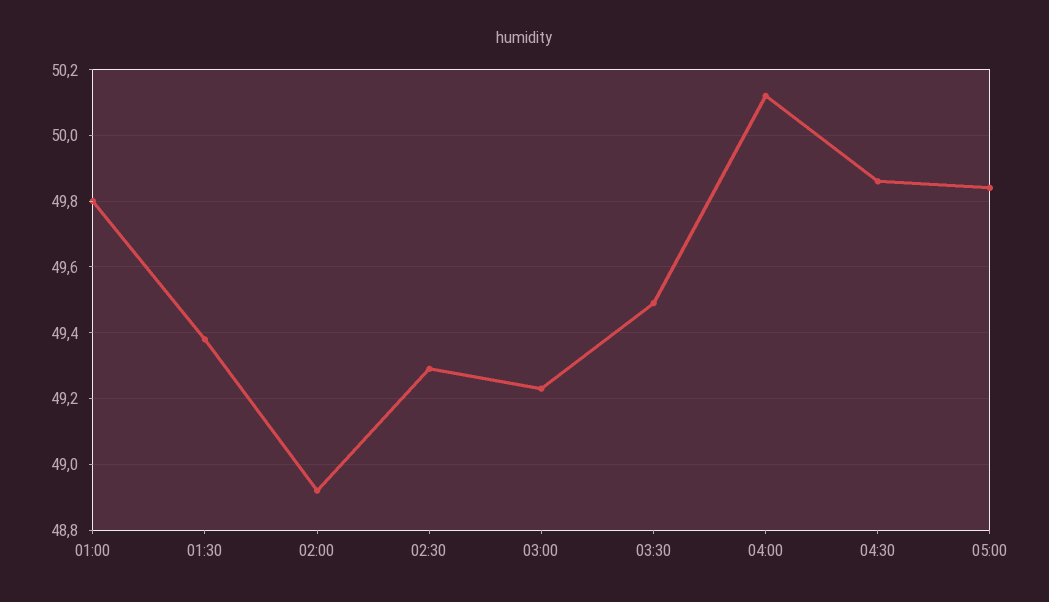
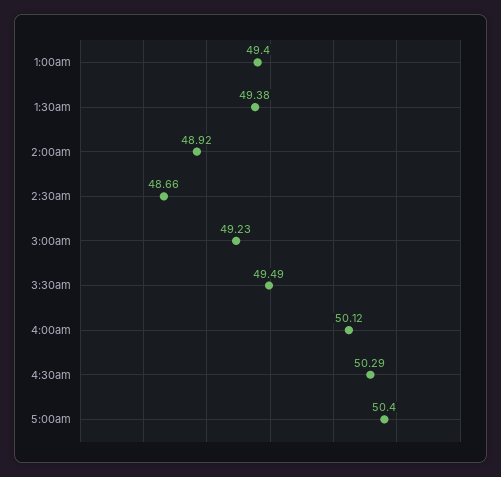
  {
-   "01:00": 49.8,
+   "01:00": 49.4,
    "01:30": 49.38,
    "02:00": 48.92,
-   "02:30": 49.3,
+   "02:30": 48.66,
    "03:00": 49.23,
    "03:30": 49.49,
    "04:00": 50.12,
-   "04:30": 49.85,
+   "04:30": 50.29,
-   "05:00": 49.85
+   "05:00": 50.4
  }

